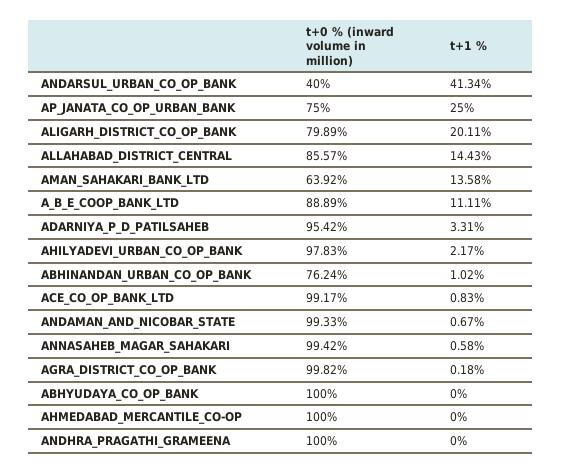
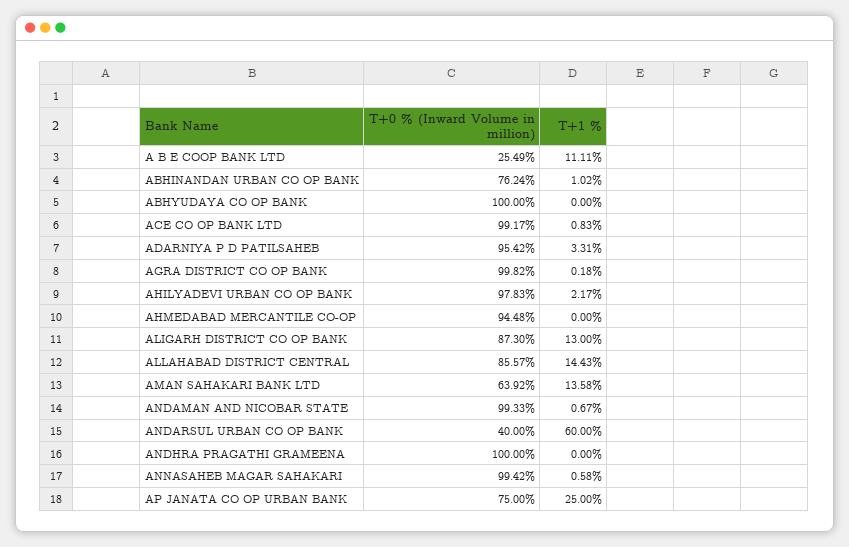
  {
    "t+0 % (inward volume in million)": {
      "ANDARSUL_URBAN_CO_OP_BANK": 40,
      "AP_JANATA_CO_OP_URBAN_BANK": 75,
-     "ALIGARH_DISTRICT_CO_OP_BANK": 79.89,
+     "ALIGARH_DISTRICT_CO_OP_BANK": 87.3,
      "ALLAHABAD_DISTRICT_CENTRAL": 85.57,
      "AMAN_SAHAKARI_BANK_LTD": 63.92,
-     "A_B_E_COOP_BANK_LTD": 88.89,
+     "A_B_E_COOP_BANK_LTD": 25.49,
      "ADARNIYA_P_D_PATILSAHEB": 95.42,
      "AHILYADEVI_URBAN_CO_OP_BANK": 97.83,
      "ABHINANDAN_URBAN_CO_OP_BANK": 76.24,
      "ACE_CO_OP_BANK_LTD": 99.17,
      "ANDAMAN_AND_NICOBAR_STATE": 99.33,
      "ANNASAHEB_MAGAR_SAHAKARI": 99.42,
      "AGRA_DISTRICT_CO_OP_BANK": 99.82,
      "ABHYUDAYA_CO_OP_BANK": 100,
-     "AHMEDABAD_MERCANTILE_CO-OP": 100,
+     "AHMEDABAD_MERCANTILE_CO-OP": 94.48,
      "ANDHRA_PRAGATHI_GRAMEENA": 100
    },
    "t+1 %": {
-     "ANDARSUL_URBAN_CO_OP_BANK": 41.34,
+     "ANDARSUL_URBAN_CO_OP_BANK": 60,
      "AP_JANATA_CO_OP_URBAN_BANK": 25,
-     "ALIGARH_DISTRICT_CO_OP_BANK": 20.11,
+     "ALIGARH_DISTRICT_CO_OP_BANK": 13,
      "ALLAHABAD_DISTRICT_CENTRAL": 14.43,
      "AMAN_SAHAKARI_BANK_LTD": 13.58,
      "A_B_E_COOP_BANK_LTD": 11.11,
      "ADARNIYA_P_D_PATILSAHEB": 3.31,
      "AHILYADEVI_URBAN_CO_OP_BANK": 2.17,
      "ABHINANDAN_URBAN_CO_OP_BANK": 1.02,
      "ACE_CO_OP_BANK_LTD": 0.83,
      "ANDAMAN_AND_NICOBAR_STATE": 0.67,
      "ANNASAHEB_MAGAR_SAHAKARI": 0.58,
      "AGRA_DISTRICT_CO_OP_BANK": 0.18,
      "ABHYUDAYA_CO_OP_BANK": 0,
      "AHMEDABAD_MERCANTILE_CO-OP": 0,
      "ANDHRA_PRAGATHI_GRAMEENA": 0
    }
  }

